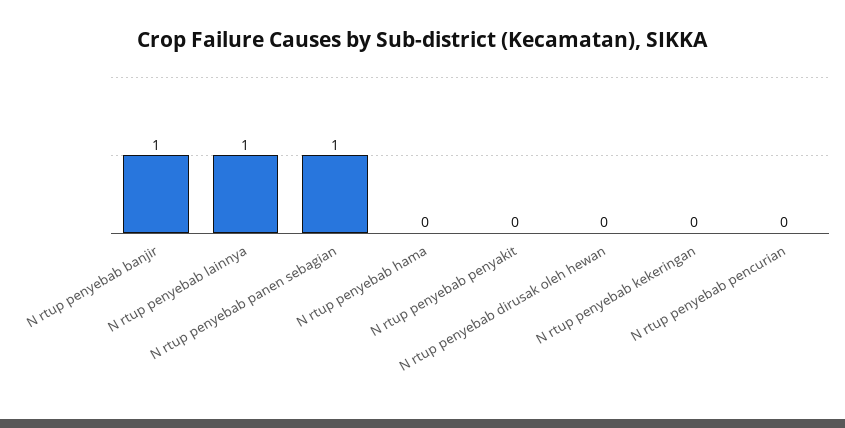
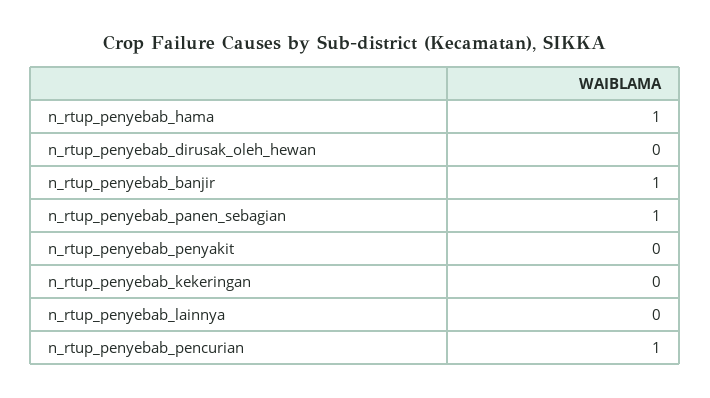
  {
    "N rtup penyebab banjir": 1,
-   "N rtup penyebab lainnya": 1,
+   "N rtup penyebab lainnya": 0,
    "N rtup penyebab panen sebagian": 1,
-   "N rtup penyebab hama": 0,
+   "N rtup penyebab hama": 1,
    "N rtup penyebab penyakit": 0,
    "N rtup penyebab dirusak oleh hewan": 0,
    "N rtup penyebab kekeringan": 0,
-   "N rtup penyebab pencurian": 0
+   "N rtup penyebab pencurian": 1
  }

